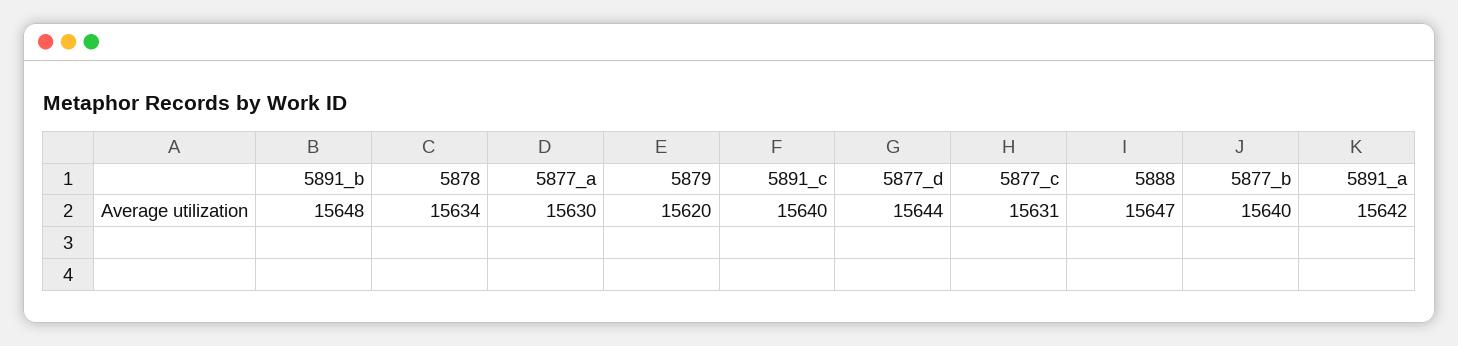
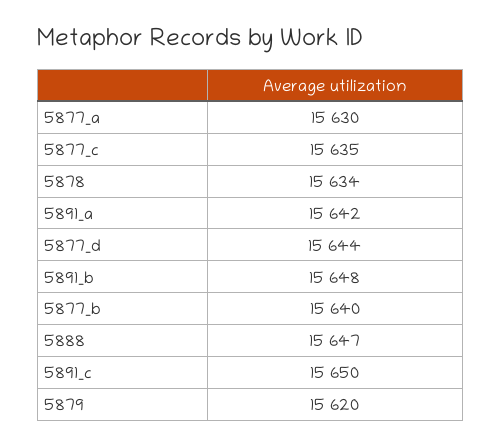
  {
    "5891_b": 15648,
    "5878": 15634,
    "5877_a": 15630,
    "5879": 15620,
-   "5891_c": 15640,
+   "5891_c": 15650,
    "5877_d": 15644,
-   "5877_c": 15631,
+   "5877_c": 15635,
    "5888": 15647,
    "5877_b": 15640,
    "5891_a": 15642
  }

